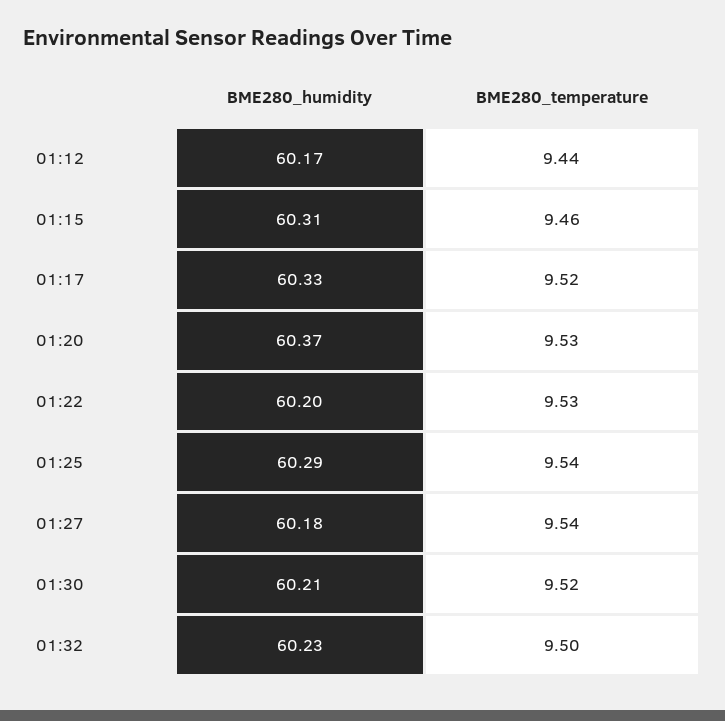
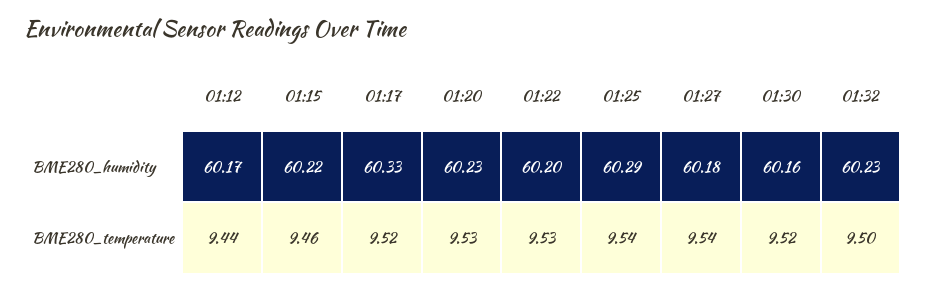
  {
    "BME280_humidity": {
      "01:12": 60.17,
-     "01:15": 60.31,
+     "01:15": 60.22,
      "01:17": 60.33,
-     "01:20": 60.37,
+     "01:20": 60.23,
      "01:22": 60.2,
      "01:25": 60.29,
      "01:27": 60.18,
-     "01:30": 60.21,
+     "01:30": 60.16,
      "01:32": 60.23
    },
    "BME280_temperature": {
      "01:12": 9.44,
      "01:15": 9.46,
      "01:17": 9.52,
      "01:20": 9.53,
      "01:22": 9.53,
      "01:25": 9.54,
      "01:27": 9.54,
      "01:30": 9.52,
      "01:32": 9.5
    }
  }

